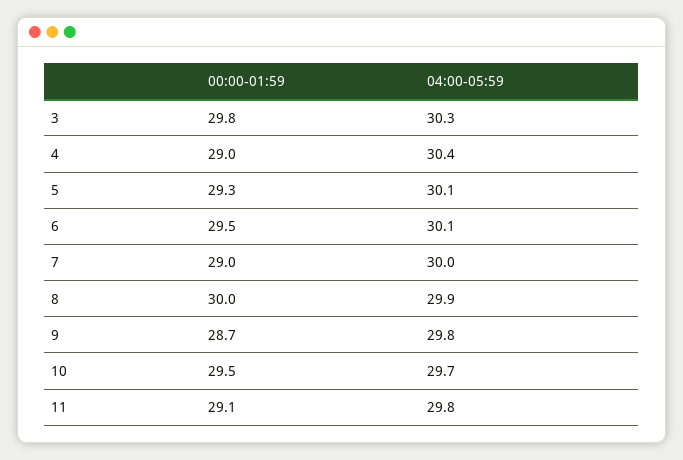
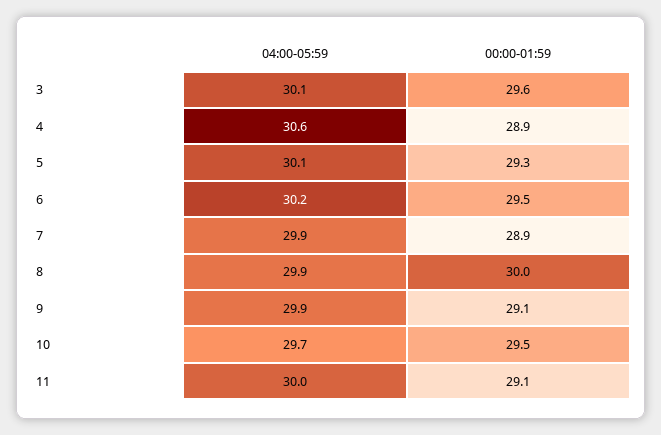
  {
    "00:00-01:59": {
-     "3": 29.8,
+     "3": 29.6,
-     "4": 29,
+     "4": 28.9,
      "5": 29.3,
      "6": 29.5,
-     "7": 29,
+     "7": 28.9,
      "8": 30,
-     "9": 28.7,
+     "9": 29.1,
      "10": 29.5,
      "11": 29.1
    },
    "04:00-05:59": {
-     "3": 30.3,
+     "3": 30.1,
-     "4": 30.4,
+     "4": 30.6,
      "5": 30.1,
-     "6": 30.1,
+     "6": 30.2,
-     "7": 30,
+     "7": 29.9,
      "8": 29.9,
-     "9": 29.8,
+     "9": 29.9,
      "10": 29.7,
-     "11": 29.8
+     "11": 30
    }
  }

